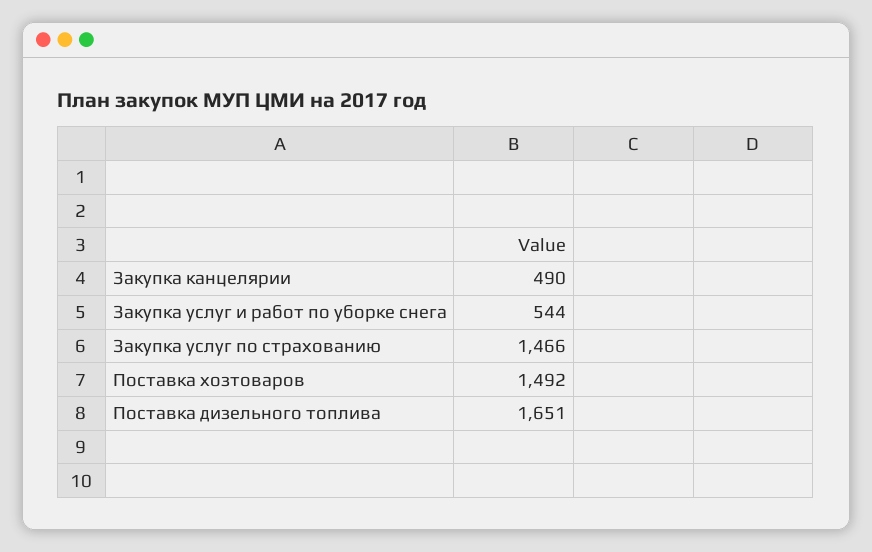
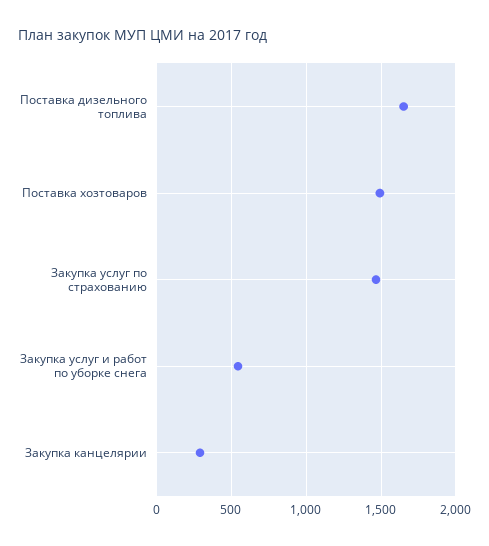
  {
-   "Закупка канцелярии": 490,
+   "Закупка канцелярии": 300,
    "Закупка услуг и работ по уборке снега": 544,
    "Закупка услуг по страхованию": 1466,
    "Поставка хозтоваров": 1492,
    "Поставка дизельного топлива": 1651
  }

